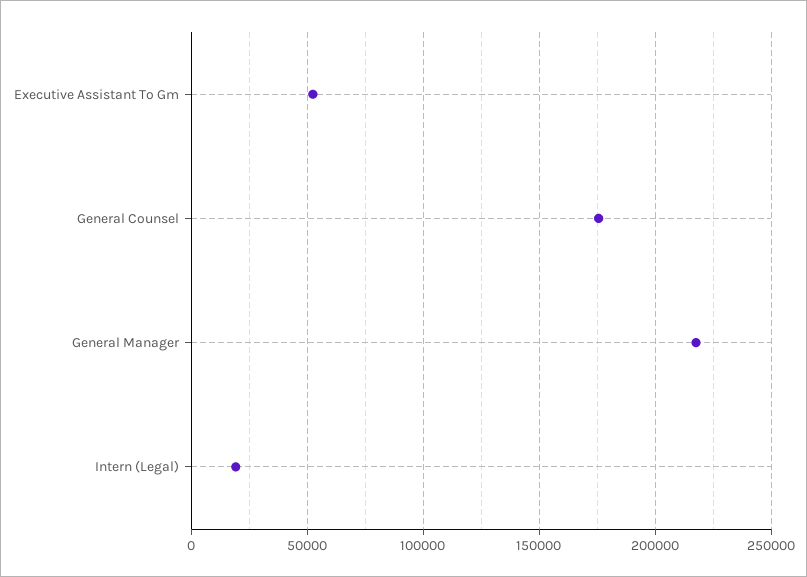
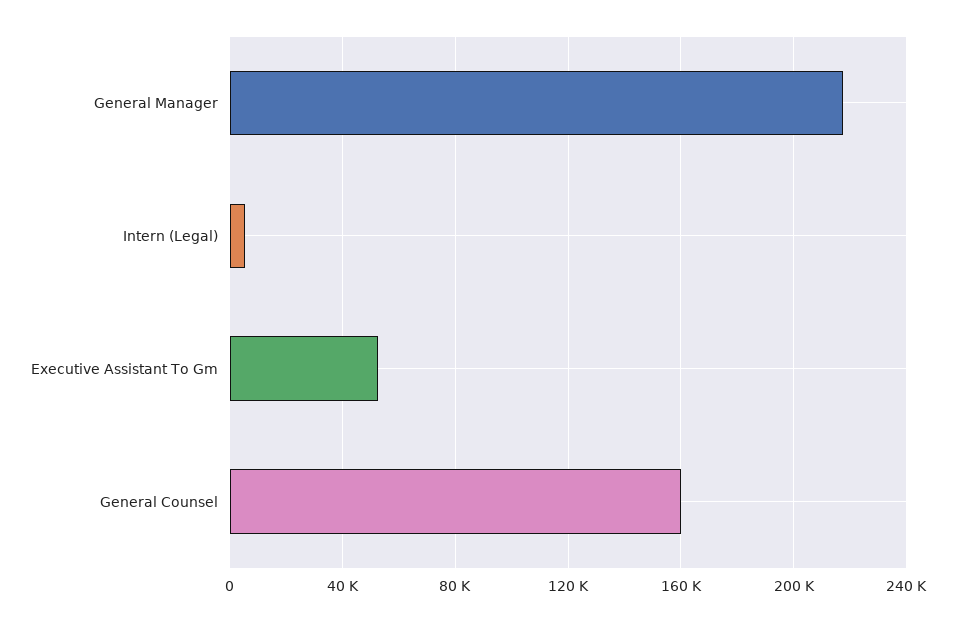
  {
    "Executive Assistant To Gm": 50000,
-   "General Counsel": 175000,
+   "General Counsel": 160000,
    "General Manager": 220000,
-   "Intern (Legal)": 20000
+   "Intern (Legal)": 5000
  }

